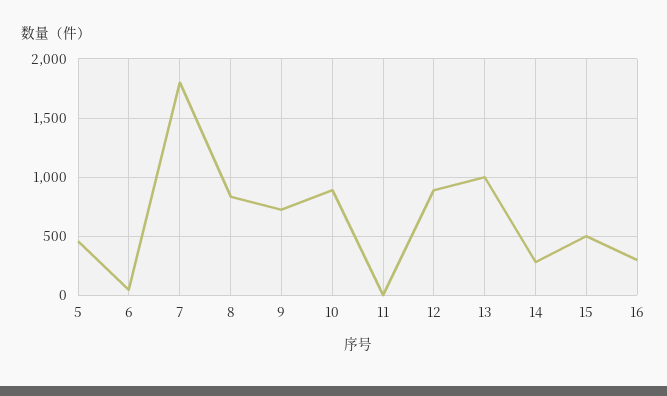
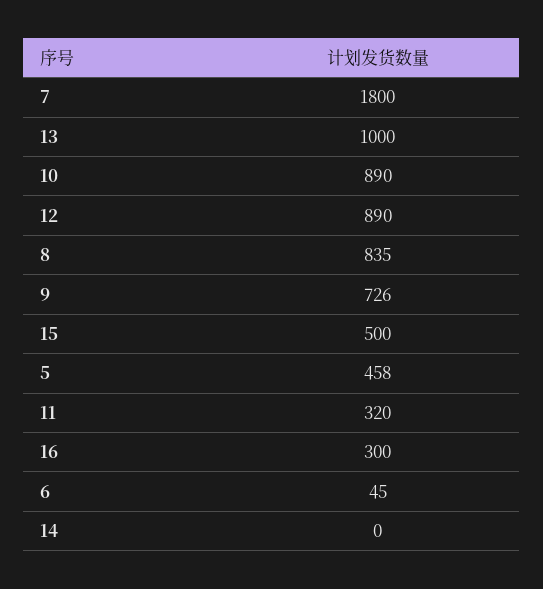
  {
    "5": 458,
    "6": 45,
    "7": 1800,
    "8": 835,
    "9": 726,
    "10": 890,
-   "11": 0,
+   "11": 320,
    "12": 890,
    "13": 1000,
-   "14": 300,
+   "14": 0,
    "15": 500,
    "16": 300
  }

